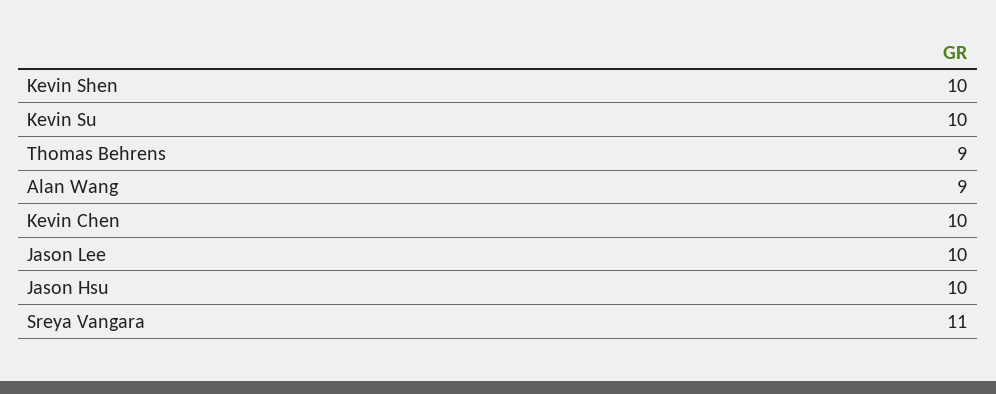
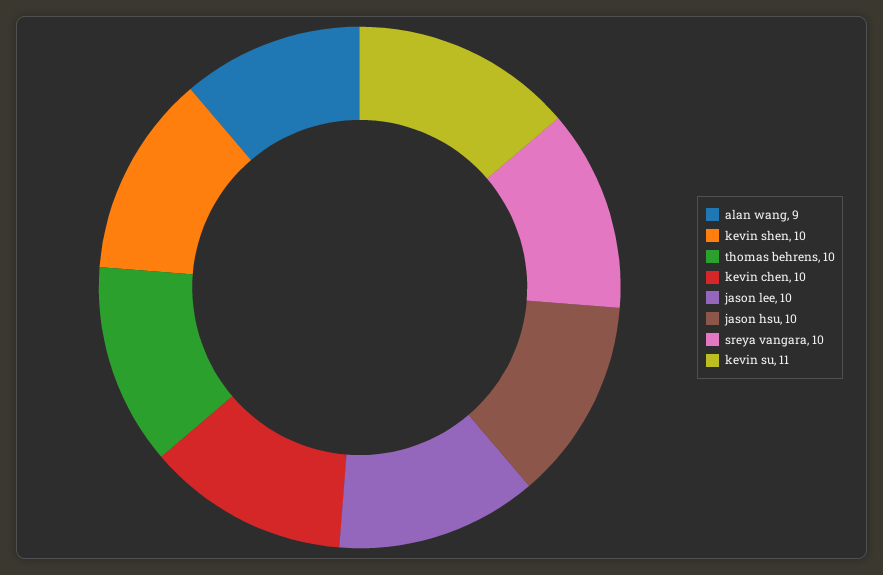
  {
    "Kevin Shen": 10,
-   "Kevin Su": 10,
+   "Kevin Su": 11,
-   "Thomas Behrens": 9,
+   "Thomas Behrens": 10,
    "Alan Wang": 9,
    "Kevin Chen": 10,
    "Jason Lee": 10,
    "Jason Hsu": 10,
-   "Sreya Vangara": 11
+   "Sreya Vangara": 10
  }

